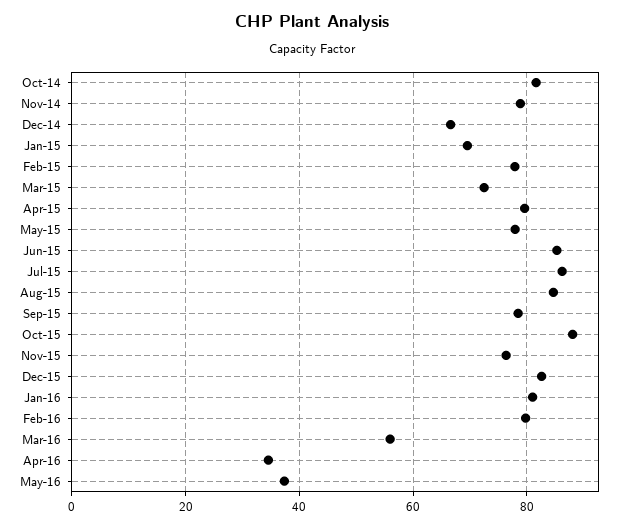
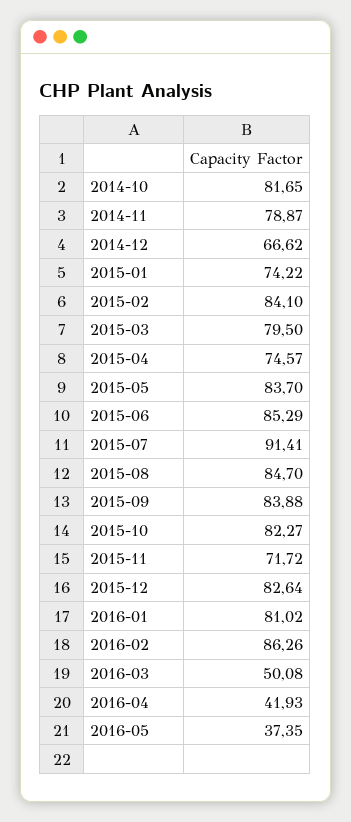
  {
    "Oct-14": 81.65,
    "Nov-14": 78.87,
    "Dec-14": 66.62,
-   "Jan-15": 70,
+   "Jan-15": 74.22,
-   "Feb-15": 78,
+   "Feb-15": 84.1,
-   "Mar-15": 72,
+   "Mar-15": 79.5,
-   "Apr-15": 80,
+   "Apr-15": 74.57,
-   "May-15": 78,
+   "May-15": 83.7,
    "Jun-15": 85.29,
-   "Jul-15": 86,
+   "Jul-15": 91.41,
    "Aug-15": 84.7,
-   "Sep-15": 78,
+   "Sep-15": 83.88,
-   "Oct-15": 88,
+   "Oct-15": 82.27,
-   "Nov-15": 76,
+   "Nov-15": 71.72,
    "Dec-15": 82.64,
    "Jan-16": 81.02,
-   "Feb-16": 80,
+   "Feb-16": 86.26,
-   "Mar-16": 56,
+   "Mar-16": 50.08,
-   "Apr-16": 34,
+   "Apr-16": 41.93,
    "May-16": 37.35
  }

